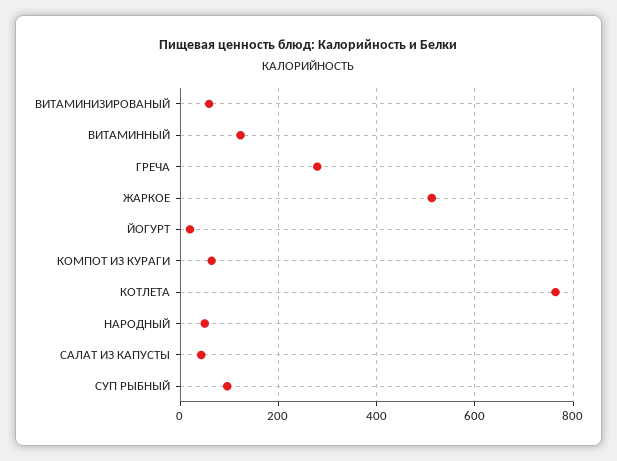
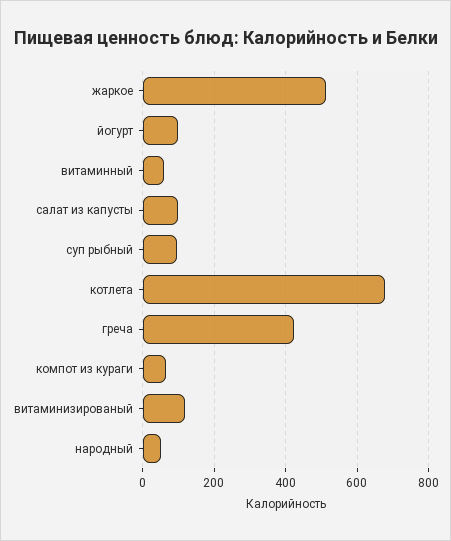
  {
-   "ВИТАМИНИЗИРОВАНЫЙ": 60,
+   "ВИТАМИНИЗИРОВАНЫЙ": 120,
-   "ВИТАМИННЫЙ": 120,
+   "ВИТАМИННЫЙ": 60,
-   "ГРЕЧА": 280,
+   "ГРЕЧА": 420,
    "ЖАРКОЕ": 520,
-   "ЙОГУРТ": 20,
+   "ЙОГУРТ": 100,
    "КОМПОТ ИЗ КУРАГИ": 60,
-   "КОТЛЕТА": 760,
+   "КОТЛЕТА": 680,
    "НАРОДНЫЙ": 60,
-   "САЛАТ ИЗ КАПУСТЫ": 40,
+   "САЛАТ ИЗ КАПУСТЫ": 100,
    "СУП РЫБНЫЙ": 100
  }

